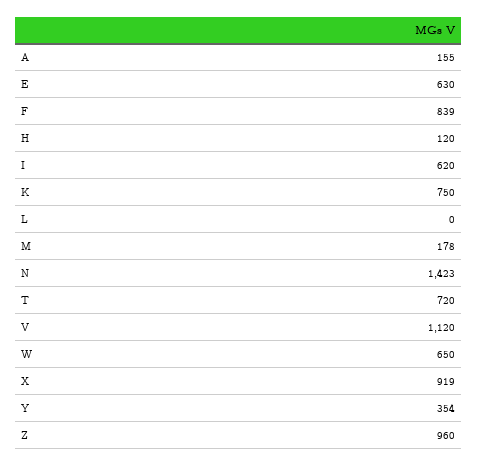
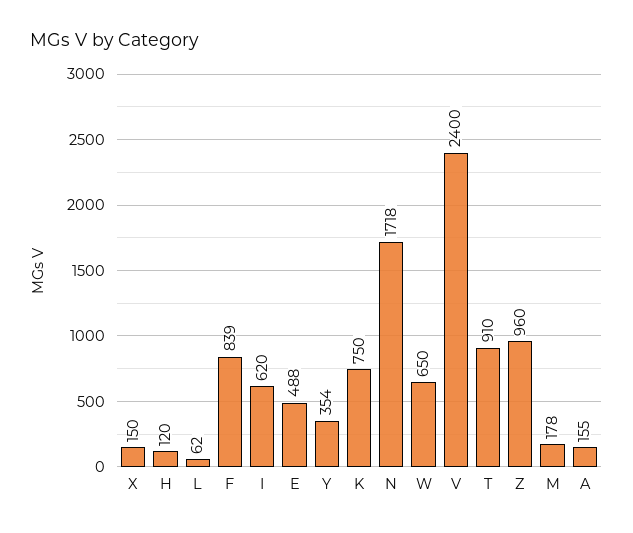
  {
    "A": 155,
-   "E": 630,
+   "E": 488,
    "F": 839,
    "H": 120,
    "I": 620,
    "K": 750,
-   "L": 0,
+   "L": 62,
    "M": 178,
-   "N": 1423,
+   "N": 1718,
-   "T": 720,
+   "T": 910,
-   "V": 1120,
+   "V": 2400,
    "W": 650,
-   "X": 919,
+   "X": 150,
    "Y": 354,
    "Z": 960
  }

